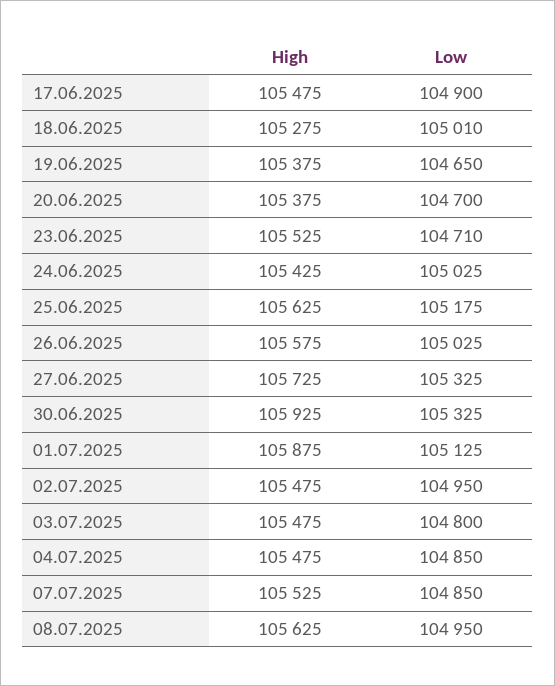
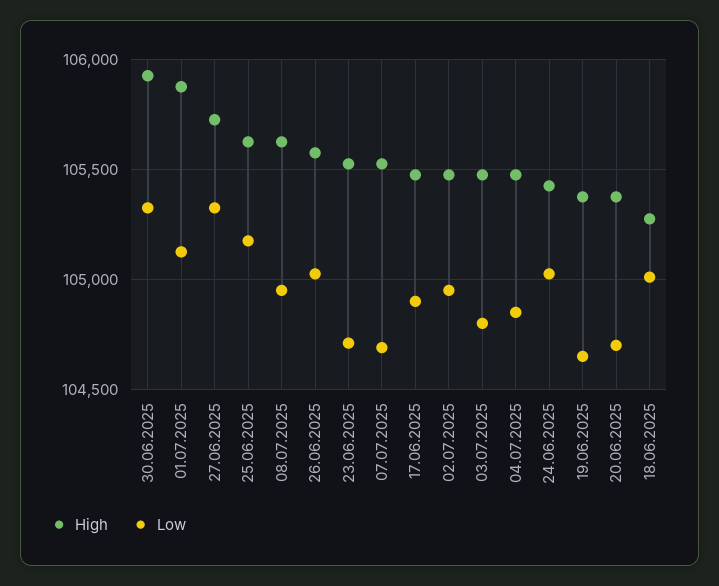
  {
    "High": {
      "17.06.2025": 105475,
      "18.06.2025": 105275,
      "19.06.2025": 105375,
      "20.06.2025": 105375,
      "23.06.2025": 105525,
      "24.06.2025": 105425,
      "25.06.2025": 105625,
      "26.06.2025": 105575,
      "27.06.2025": 105725,
      "30.06.2025": 105925,
      "01.07.2025": 105875,
      "02.07.2025": 105475,
      "03.07.2025": 105475,
      "04.07.2025": 105475,
      "07.07.2025": 105525,
      "08.07.2025": 105625
    },
    "Low": {
      "17.06.2025": 104900,
      "18.06.2025": 105010,
      "19.06.2025": 104650,
      "20.06.2025": 104700,
      "23.06.2025": 104710,
      "24.06.2025": 105025,
      "25.06.2025": 105175,
      "26.06.2025": 105025,
      "27.06.2025": 105325,
      "30.06.2025": 105325,
      "01.07.2025": 105125,
      "02.07.2025": 104950,
      "03.07.2025": 104800,
      "04.07.2025": 104850,
-     "07.07.2025": 104850,
+     "07.07.2025": 104700,
      "08.07.2025": 104950
    }
  }

